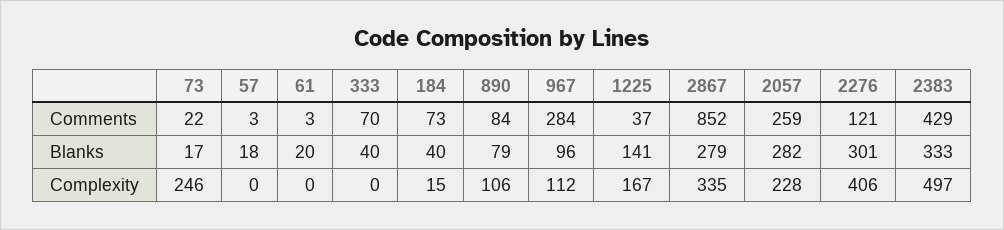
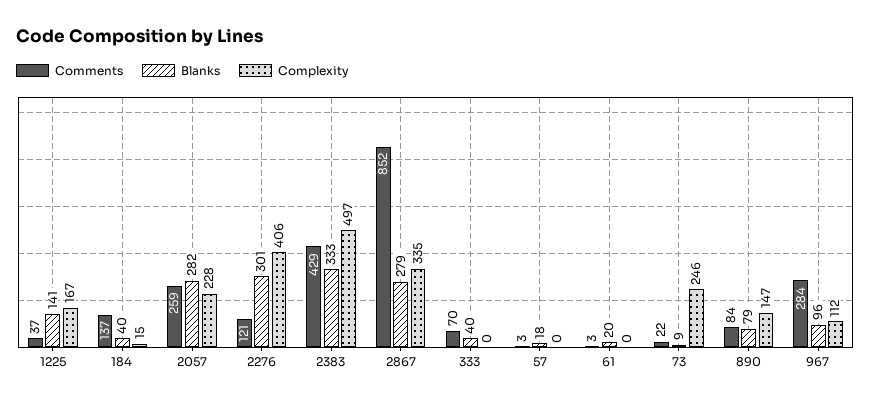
  {
    "Comments": {
      "73": 22,
      "57": 3,
      "61": 3,
      "333": 70,
-     "184": 73,
+     "184": 137,
      "890": 84,
      "967": 284,
      "1225": 37,
      "2867": 852,
      "2057": 259,
      "2276": 121,
      "2383": 429
    },
    "Blanks": {
-     "73": 17,
+     "73": 9,
      "57": 18,
      "61": 20,
      "333": 40,
      "184": 40,
      "890": 79,
      "967": 96,
      "1225": 141,
      "2867": 279,
      "2057": 282,
      "2276": 301,
      "2383": 333
    },
    "Complexity": {
      "73": 246,
      "57": 0,
      "61": 0,
      "333": 0,
      "184": 15,
-     "890": 106,
+     "890": 147,
      "967": 112,
      "1225": 167,
      "2867": 335,
      "2057": 228,
      "2276": 406,
      "2383": 497
    }
  }

